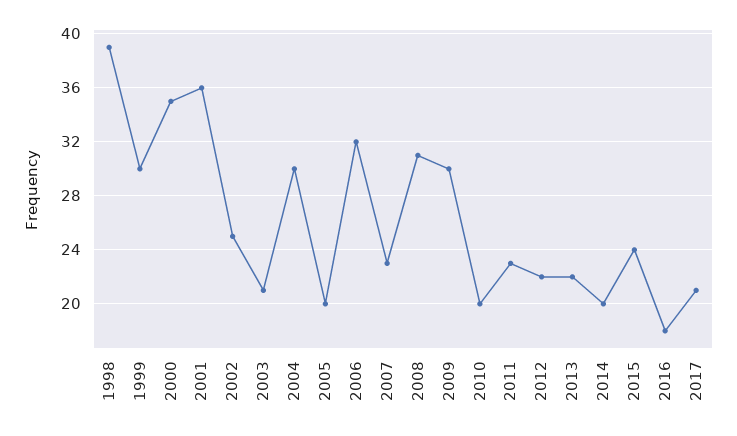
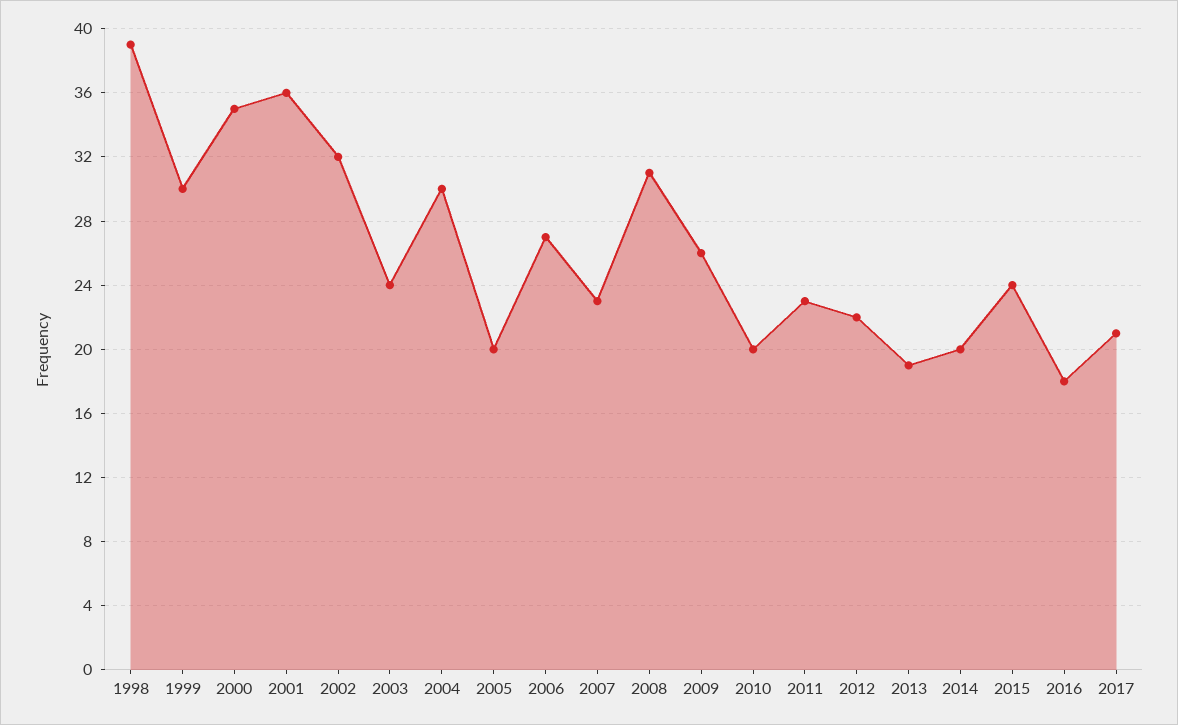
  {
    "1998": 39,
    "1999": 30,
    "2000": 35,
    "2001": 36,
-   "2002": 25,
+   "2002": 32,
-   "2003": 21,
+   "2003": 24,
    "2004": 30,
    "2005": 20,
-   "2006": 32,
+   "2006": 27,
    "2007": 23,
    "2008": 31,
-   "2009": 30,
+   "2009": 26,
    "2010": 20,
    "2011": 23,
    "2012": 22,
-   "2013": 22,
+   "2013": 19,
    "2014": 20,
    "2015": 24,
    "2016": 18,
    "2017": 21
  }

